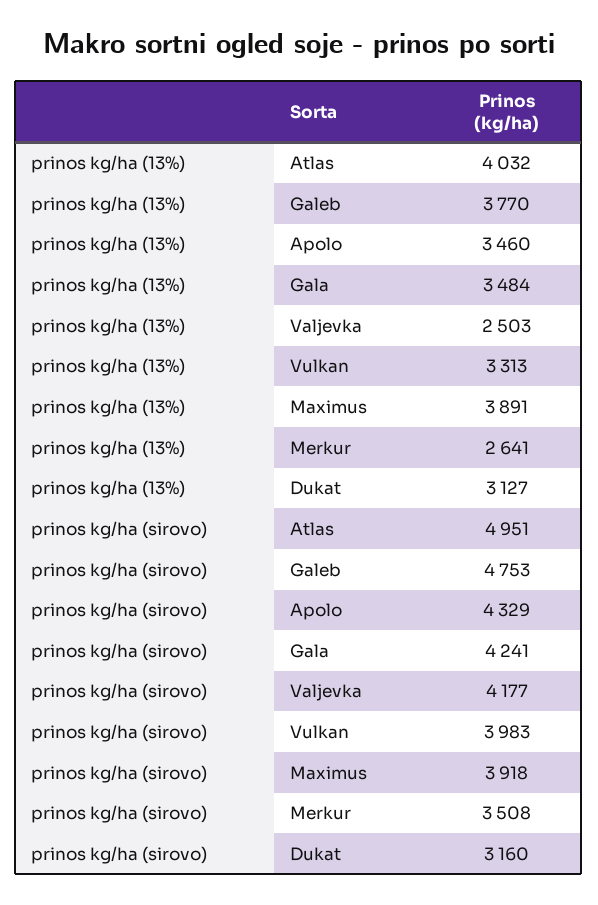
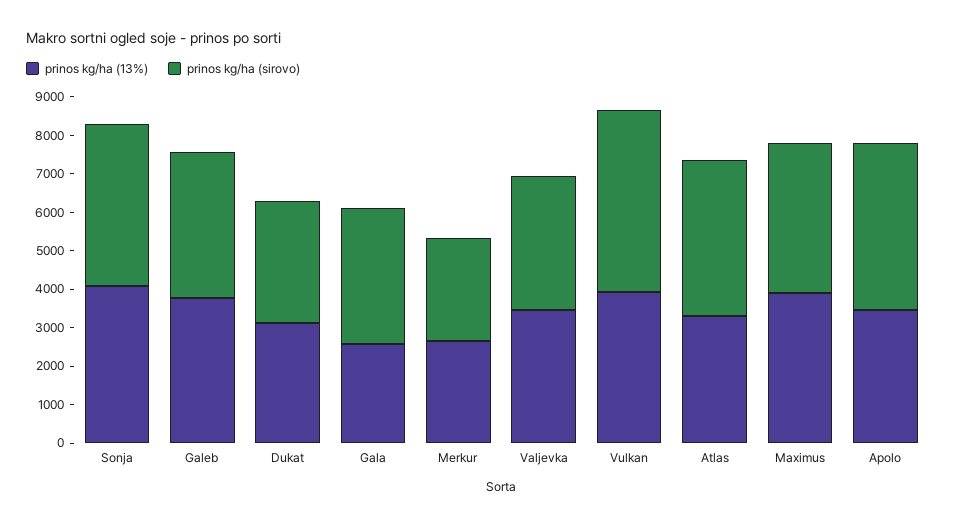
  {
    "prinos kg/ha (13%)": {
-     "Atlas": 4032,
+     "Atlas": 3250,
      "Galeb": 3770,
      "Apolo": 3460,
-     "Gala": 3484,
+     "Gala": 2500,
-     "Valjevka": 2503,
+     "Valjevka": 3500,
-     "Vulkan": 3313,
+     "Vulkan": 4000,
      "Maximus": 3891,
      "Merkur": 2641,
-     "Dukat": 3127
+     "Dukat": 3127,
+     "Sonja": 4000
    },
    "prinos kg/ha (sirovo)": {
-     "Atlas": 4951,
+     "Atlas": 4000,
-     "Galeb": 4753,
+     "Galeb": 3750,
      "Apolo": 4329,
-     "Gala": 4241,
+     "Gala": 3500,
-     "Valjevka": 4177,
+     "Valjevka": 3500,
-     "Vulkan": 3983,
+     "Vulkan": 4750,
      "Maximus": 3918,
-     "Merkur": 3508,
+     "Merkur": 2750,
-     "Dukat": 3160
+     "Dukat": 3160,
+     "Sonja": 4250
    }
  }

